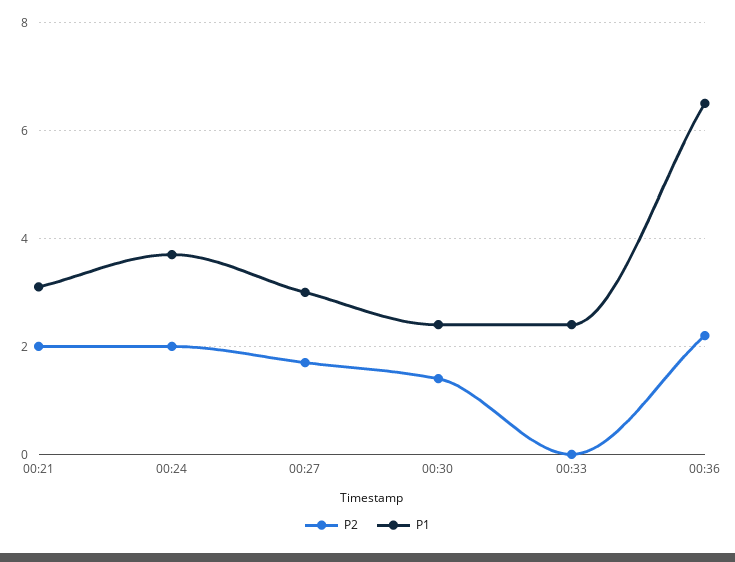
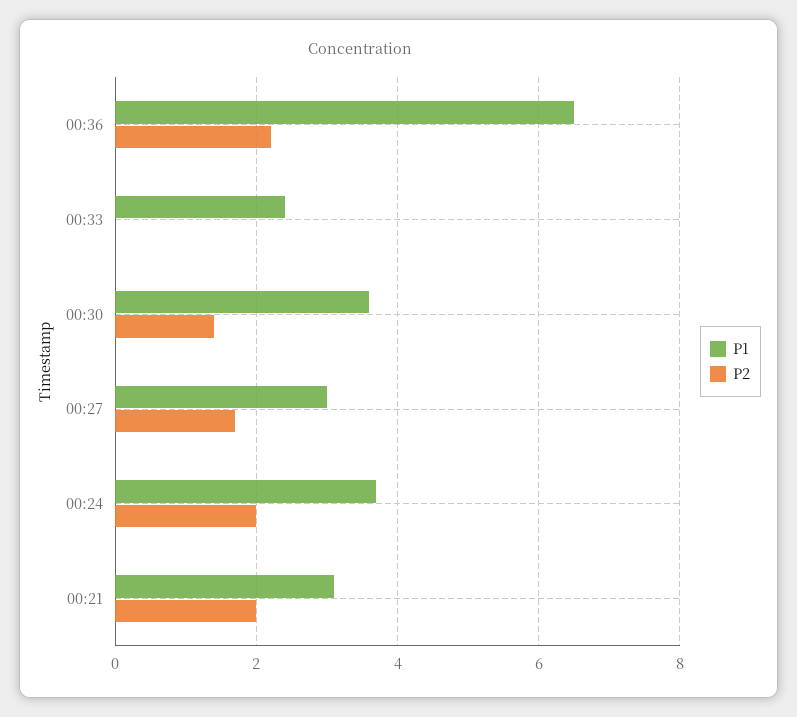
  {
    "P2": {
      "00:21": 2,
      "00:24": 2,
      "00:27": 1.5,
      "00:30": 1.5,
      "00:33": 0,
      "00:36": 2
    },
    "P1": {
      "00:21": 3,
      "00:24": 3.5,
      "00:27": 3,
-     "00:30": 2.5,
+     "00:30": 3.5,
      "00:33": 2.5,
      "00:36": 6.5
    }
  }

